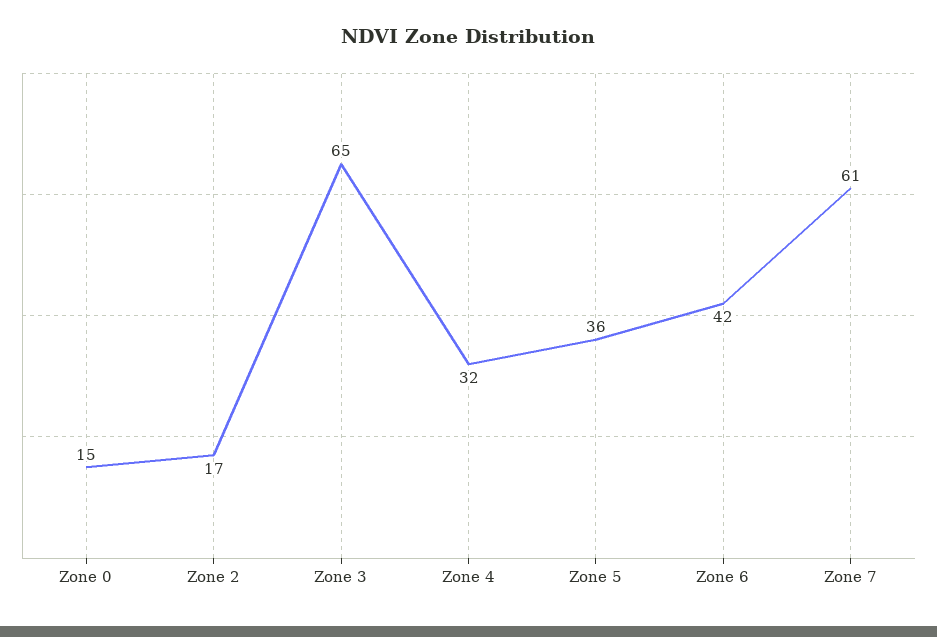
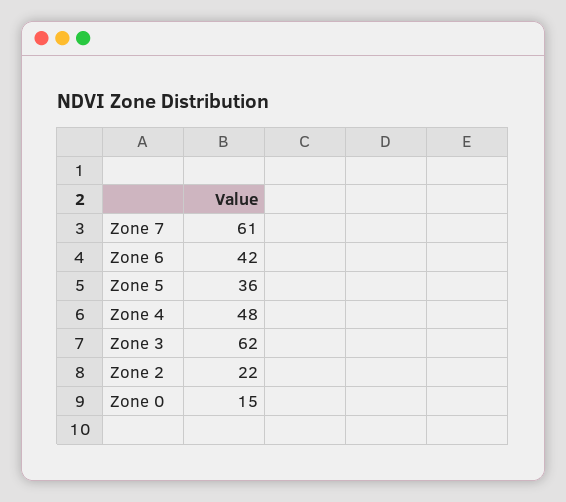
  {
    "Zone 0": 15,
-   "Zone 2": 17,
+   "Zone 2": 22,
-   "Zone 3": 65,
+   "Zone 3": 62,
-   "Zone 4": 32,
+   "Zone 4": 48,
    "Zone 5": 36,
    "Zone 6": 42,
    "Zone 7": 61
  }

